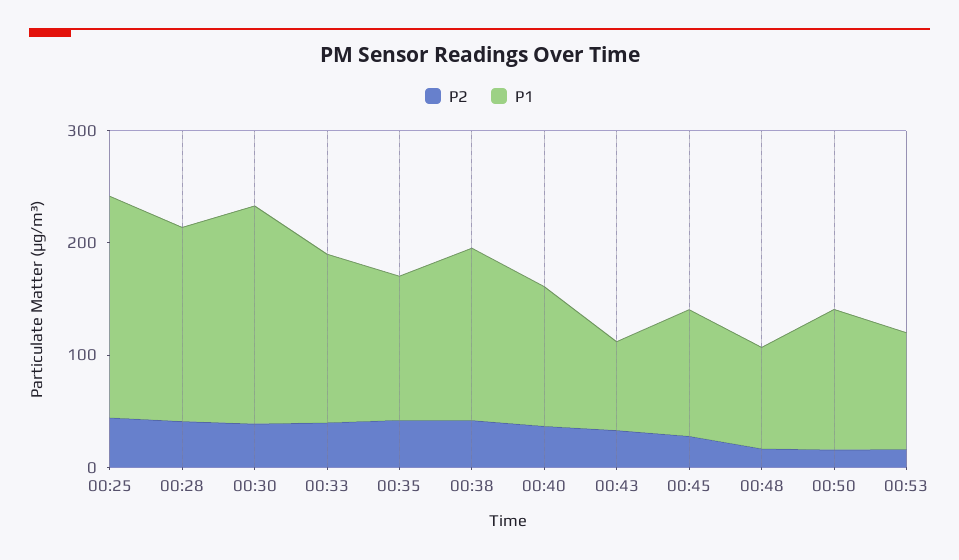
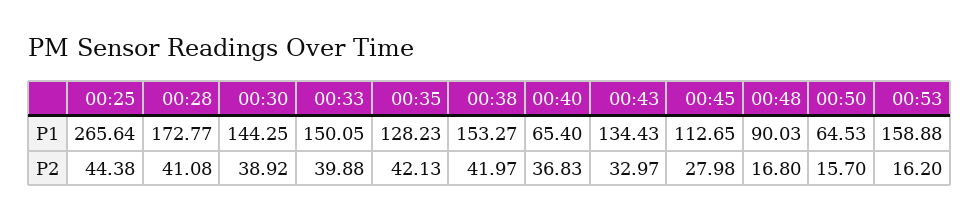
  {
    "P2": {
      "00:25": 44.38,
      "00:28": 41.08,
      "00:30": 38.92,
      "00:33": 39.88,
      "00:35": 42.13,
      "00:38": 41.97,
      "00:40": 36.83,
      "00:43": 32.97,
      "00:45": 27.98,
      "00:48": 16.8,
      "00:50": 15.7,
      "00:53": 16.2
    },
    "P1": {
-     "00:25": 200,
+     "00:25": 265.64,
      "00:28": 172.77,
-     "00:30": 200,
+     "00:30": 144.25,
      "00:33": 150.05,
      "00:35": 128.23,
      "00:38": 153.27,
-     "00:40": 120,
+     "00:40": 65.4,
-     "00:43": 80,
+     "00:43": 134.43,
      "00:45": 112.65,
      "00:48": 90.03,
-     "00:50": 120,
+     "00:50": 64.53,
-     "00:53": 100
+     "00:53": 158.88
    }
  }

